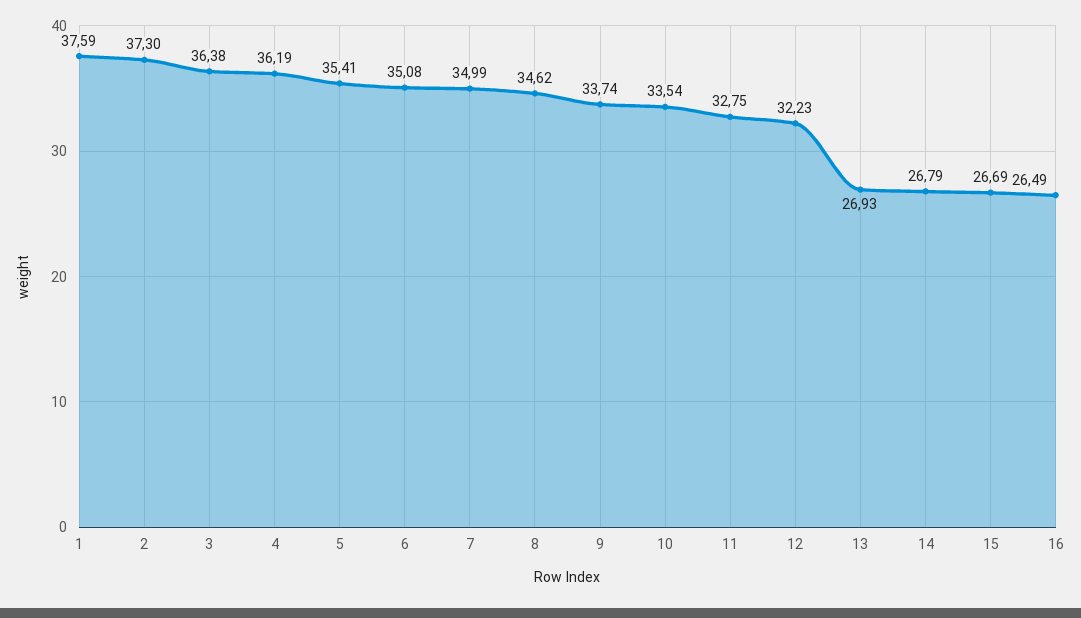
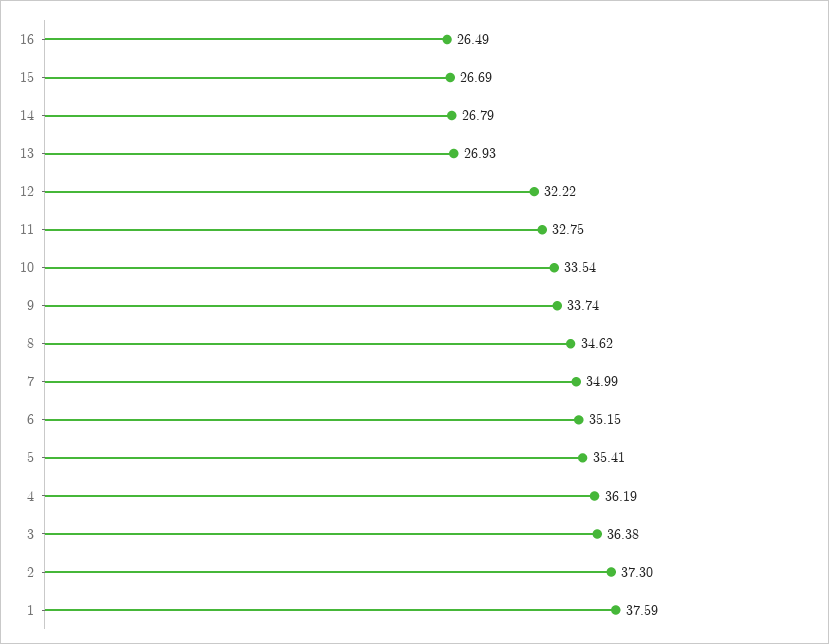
  {
    "1": 37.59,
    "2": 37.3,
    "3": 36.38,
    "4": 36.19,
    "5": 35.41,
-   "6": 35.08,
+   "6": 35.15,
    "7": 34.99,
    "8": 34.62,
    "9": 33.74,
    "10": 33.54,
    "11": 32.75,
-   "12": 32.23,
+   "12": 32.22,
    "13": 26.93,
    "14": 26.79,
    "15": 26.69,
    "16": 26.49
  }

